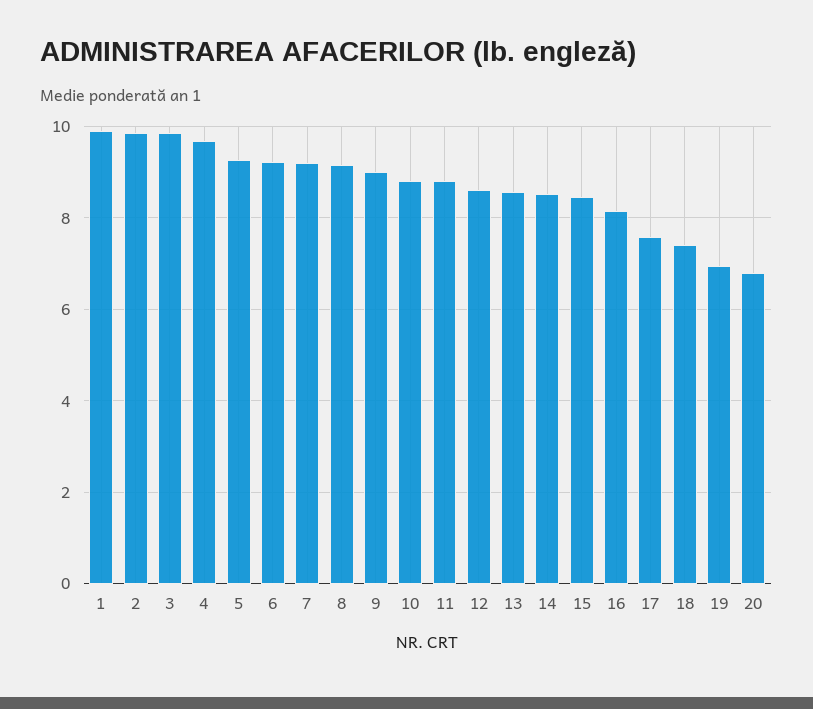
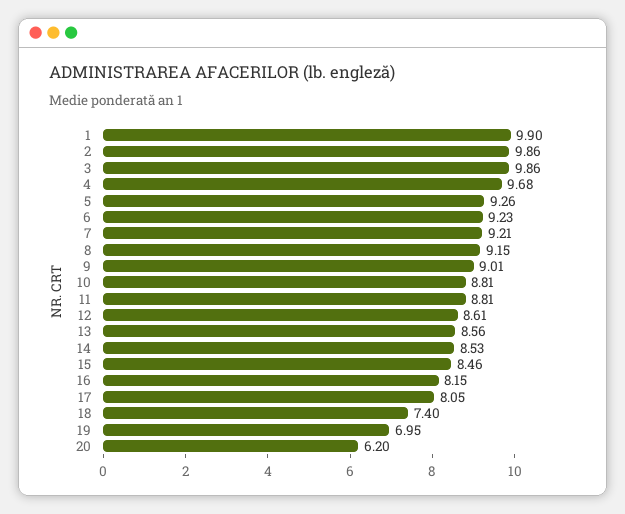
  {
    "1": 9.9,
    "2": 9.86,
    "3": 9.86,
    "4": 9.68,
    "5": 9.26,
    "6": 9.23,
    "7": 9.21,
    "8": 9.15,
    "9": 9.01,
    "10": 8.81,
    "11": 8.81,
    "12": 8.61,
    "13": 8.56,
    "14": 8.53,
    "15": 8.46,
    "16": 8.15,
-   "17": 7.6,
+   "17": 8.05,
    "18": 7.4,
    "19": 6.95,
-   "20": 6.8
+   "20": 6.2
  }

